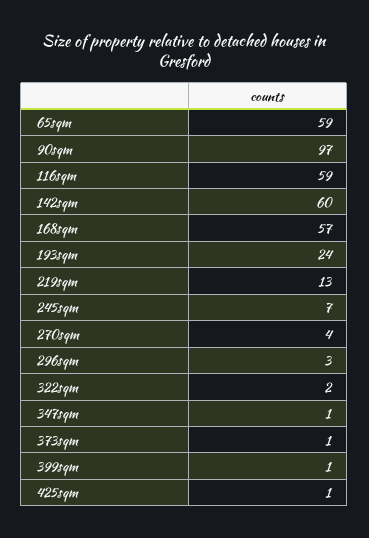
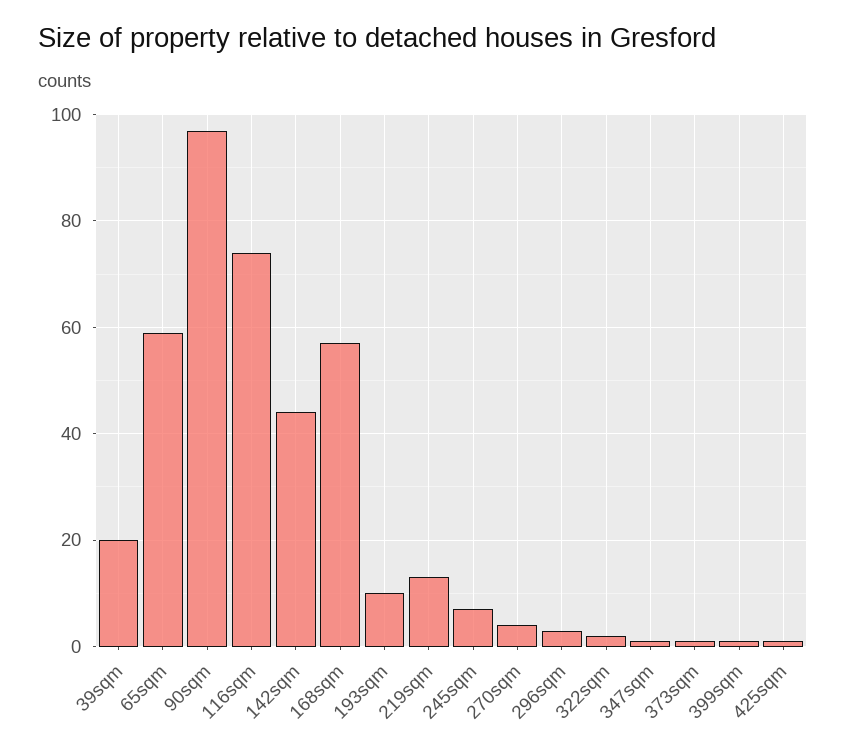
  {
    "65sqm": 59,
    "90sqm": 97,
-   "116sqm": 59,
+   "116sqm": 75,
-   "142sqm": 60,
+   "142sqm": 45,
    "168sqm": 57,
-   "193sqm": 24,
+   "193sqm": 10,
    "219sqm": 13,
    "245sqm": 7,
    "270sqm": 4,
    "296sqm": 3,
    "322sqm": 2,
    "347sqm": 1,
    "373sqm": 1,
    "399sqm": 1,
-   "425sqm": 1
+   "425sqm": 1,
+   "39sqm": 20
  }

